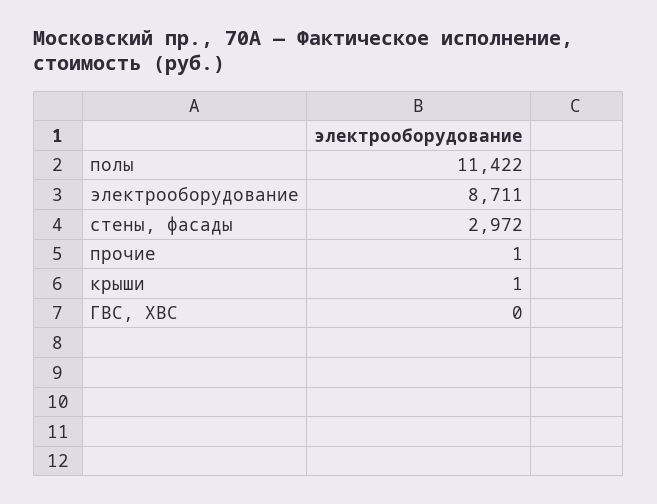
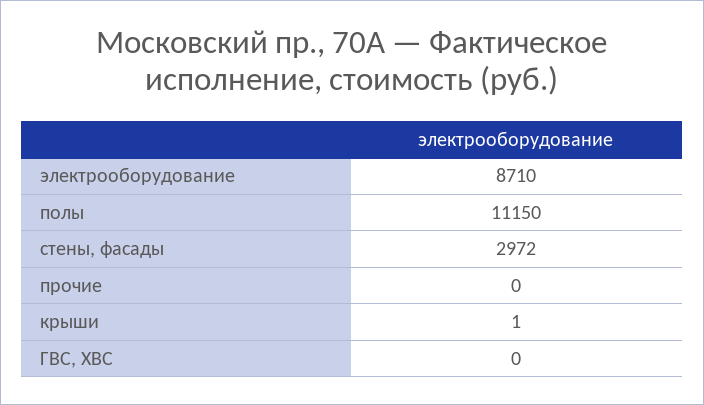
  {
-   "полы": 11422,
+   "полы": 11150,
-   "электрооборудование": 8711,
+   "электрооборудование": 8710,
    "стены, фасады": 2972,
-   "прочие": 1,
+   "прочие": 0,
    "крыши": 1,
    "ГВС, ХВС": 0
  }

